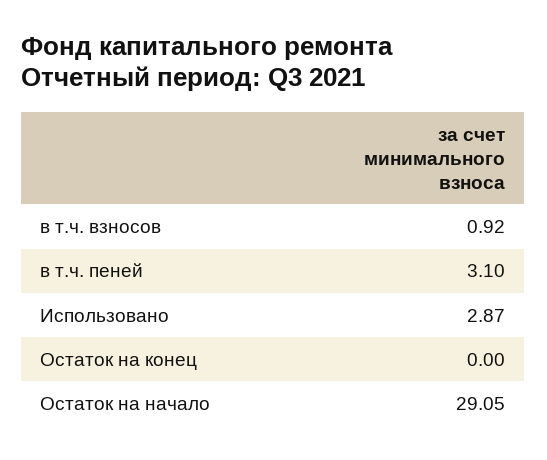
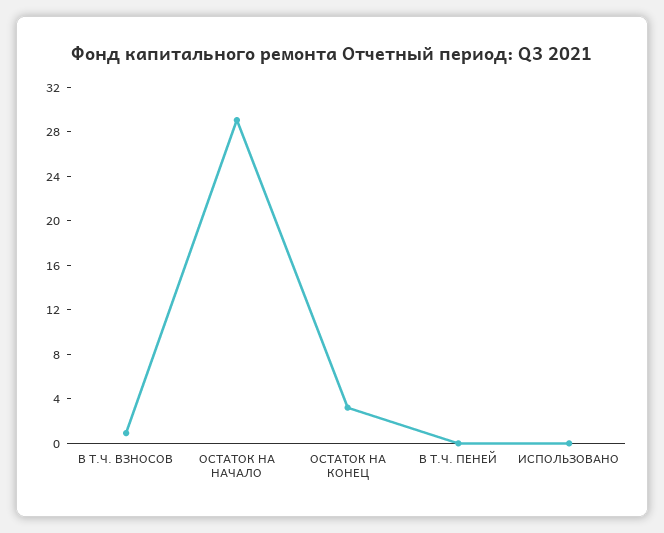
  {
    "в т.ч. взносов": 0.92,
-   "в т.ч. пеней": 3.1,
+   "в т.ч. пеней": 0,
-   "Использовано": 2.87,
+   "Использовано": 0,
-   "Остаток на конец": 0,
+   "Остаток на конец": 3,
    "Остаток на начало": 29.05
  }

